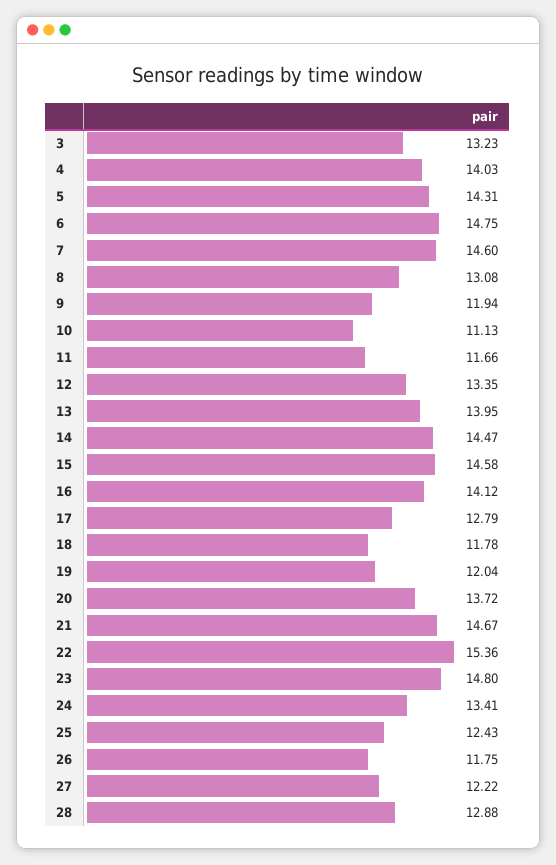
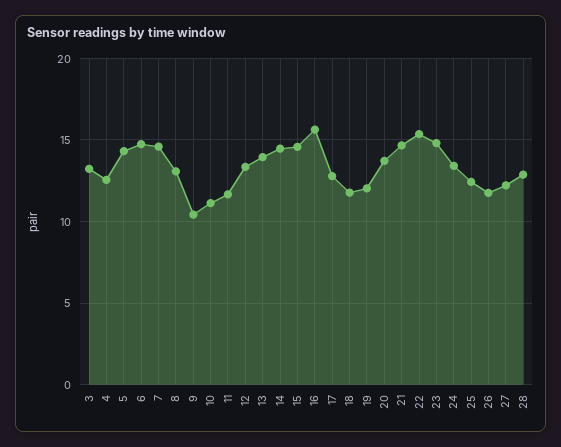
  {
    "3": 13.23,
-   "4": 14.03,
+   "4": 12.5,
    "5": 14.31,
    "6": 14.75,
    "7": 14.6,
    "8": 13.08,
-   "9": 11.94,
+   "9": 10.5,
    "10": 11.13,
    "11": 11.66,
    "12": 13.35,
    "13": 13.95,
    "14": 14.47,
    "15": 14.58,
-   "16": 14.12,
+   "16": 15.5,
    "17": 12.79,
    "18": 11.78,
    "19": 12.04,
    "20": 13.72,
    "21": 14.67,
    "22": 15.36,
    "23": 14.8,
    "24": 13.41,
    "25": 12.43,
    "26": 11.75,
    "27": 12.22,
    "28": 12.88
  }

